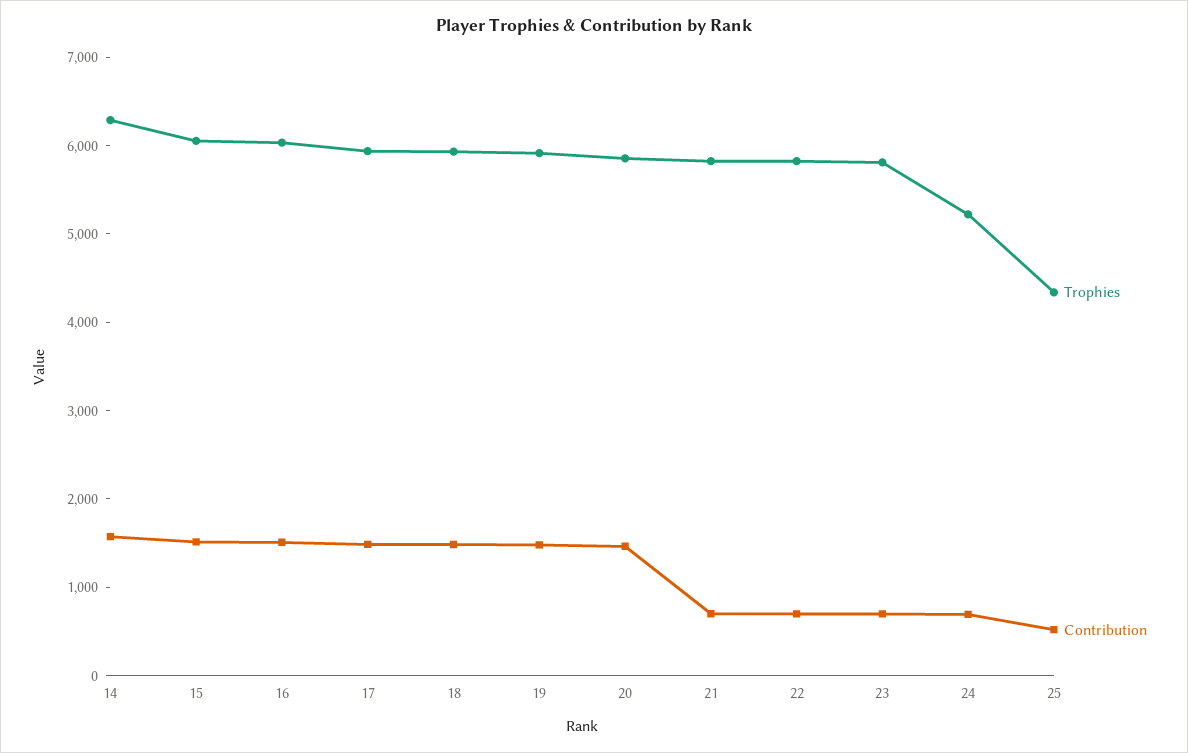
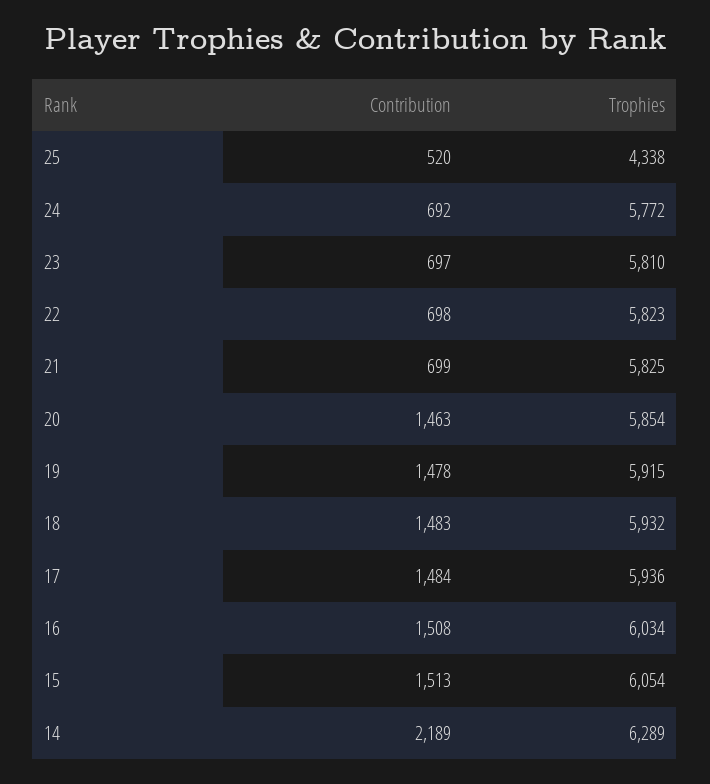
  {
    "Trophies": {
      "14": 6289,
      "15": 6054,
      "16": 6034,
      "17": 5936,
      "18": 5932,
      "19": 5915,
      "20": 5854,
      "21": 5825,
      "22": 5823,
      "23": 5810,
-     "24": 5200,
+     "24": 5772,
      "25": 4338
    },
    "Contribution": {
-     "14": 1600,
+     "14": 2189,
      "15": 1513,
      "16": 1508,
      "17": 1484,
      "18": 1483,
      "19": 1478,
      "20": 1463,
      "21": 699,
      "22": 698,
      "23": 697,
      "24": 692,
      "25": 520
    }
  }

